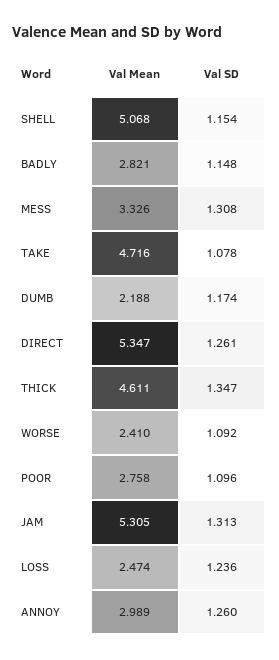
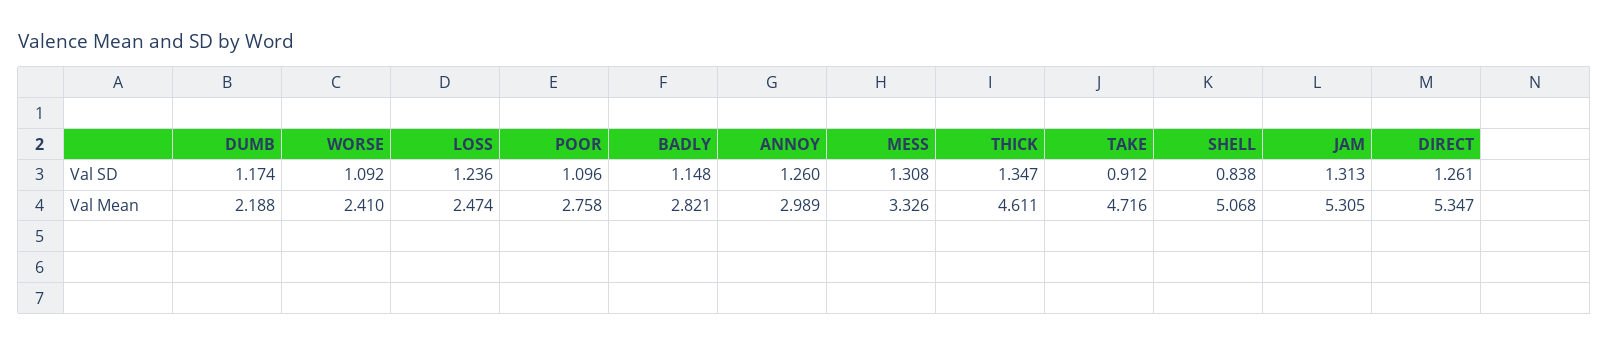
  {
    "Val Mean": {
      "SHELL": 5.068,
      "BADLY": 2.821,
      "MESS": 3.326,
      "TAKE": 4.716,
      "DUMB": 2.188,
      "DIRECT": 5.347,
      "THICK": 4.611,
      "WORSE": 2.41,
      "POOR": 2.758,
      "JAM": 5.305,
      "LOSS": 2.474,
      "ANNOY": 2.989
    },
    "Val SD": {
-     "SHELL": 1.154,
+     "SHELL": 0.838,
      "BADLY": 1.148,
      "MESS": 1.308,
-     "TAKE": 1.078,
+     "TAKE": 0.912,
      "DUMB": 1.174,
      "DIRECT": 1.261,
      "THICK": 1.347,
      "WORSE": 1.092,
      "POOR": 1.096,
      "JAM": 1.313,
      "LOSS": 1.236,
      "ANNOY": 1.26
    }
  }

